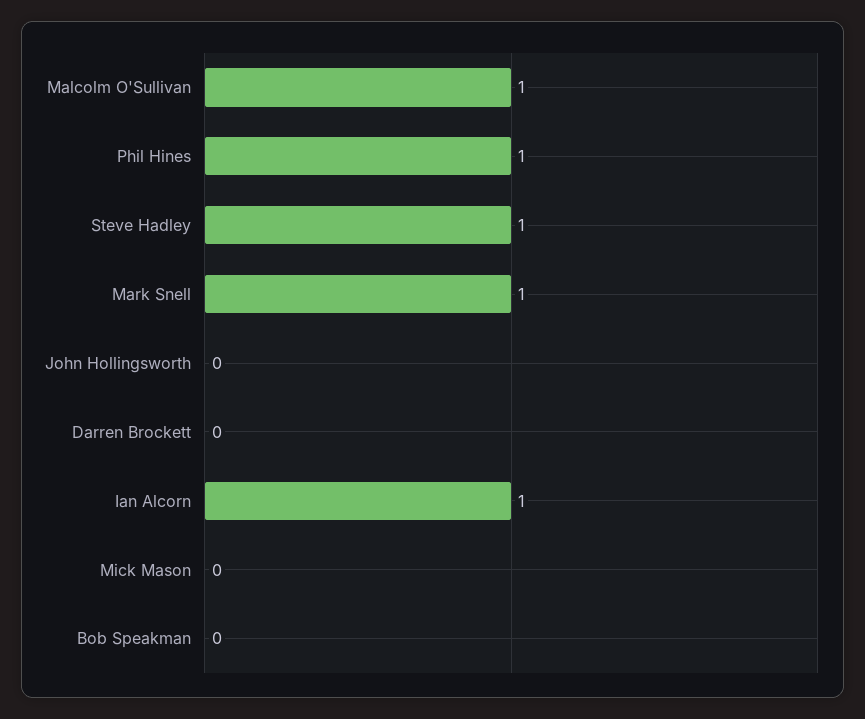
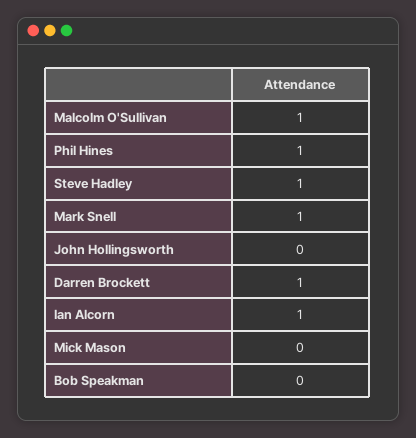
  {
    "Malcolm O'Sullivan": 1,
    "Phil Hines": 1,
    "Steve Hadley": 1,
    "Mark Snell": 1,
    "John Hollingsworth": 0,
-   "Darren Brockett": 0,
+   "Darren Brockett": 1,
    "Ian Alcorn": 1,
    "Mick Mason": 0,
    "Bob Speakman": 0
  }

